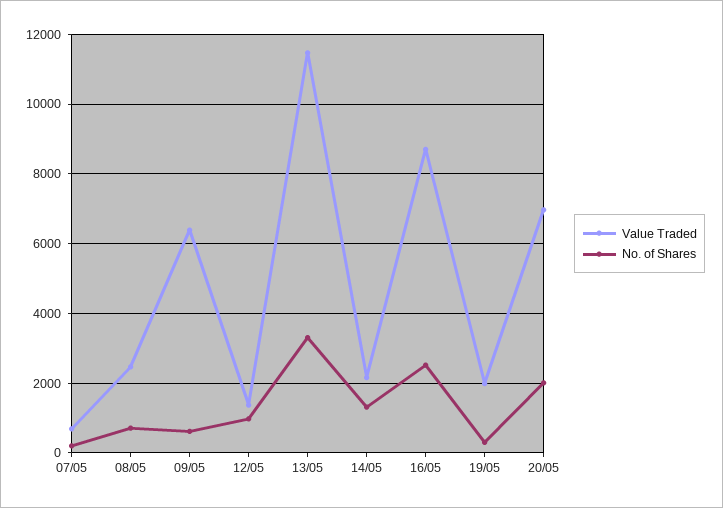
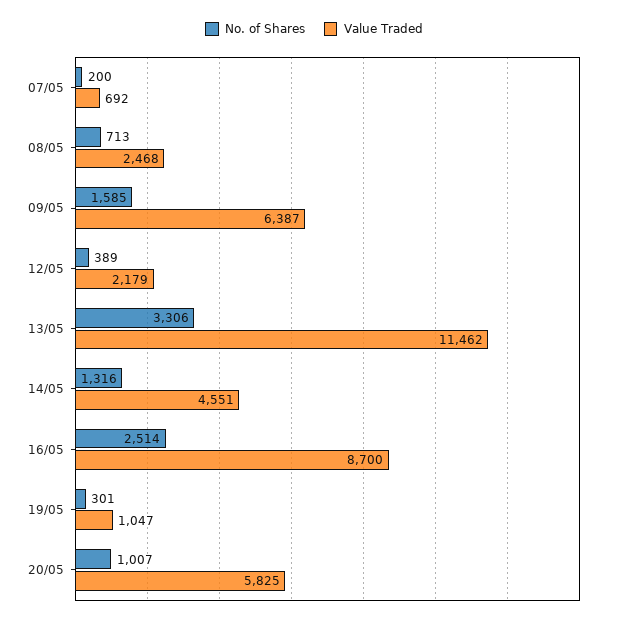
  {
    "Value Traded": {
      "07/05": 692,
      "08/05": 2468,
      "09/05": 6387,
-     "12/05": 1400,
+     "12/05": 2179,
      "13/05": 11462,
-     "14/05": 2200,
+     "14/05": 4551,
      "16/05": 8700,
-     "19/05": 2000,
+     "19/05": 1047,
-     "20/05": 7000
+     "20/05": 5825
    },
    "No. of Shares": {
      "07/05": 200,
      "08/05": 713,
-     "09/05": 600,
+     "09/05": 1585,
-     "12/05": 1000,
+     "12/05": 389,
      "13/05": 3306,
      "14/05": 1316,
      "16/05": 2514,
      "19/05": 301,
-     "20/05": 2000
+     "20/05": 1007
    }
  }

